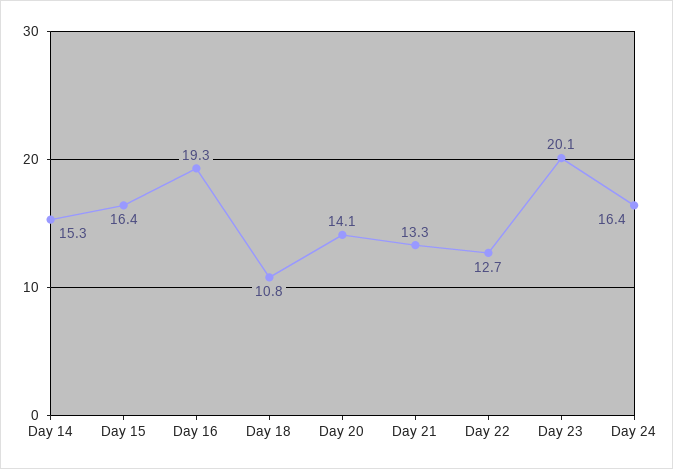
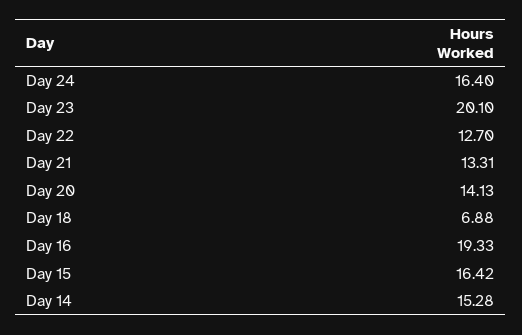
  {
    "Day 14": 15.28,
    "Day 15": 16.42,
    "Day 16": 19.33,
-   "Day 18": 10.8,
+   "Day 18": 6.88,
    "Day 20": 14.13,
    "Day 21": 13.31,
    "Day 22": 12.7,
    "Day 23": 20.1,
    "Day 24": 16.4
  }

